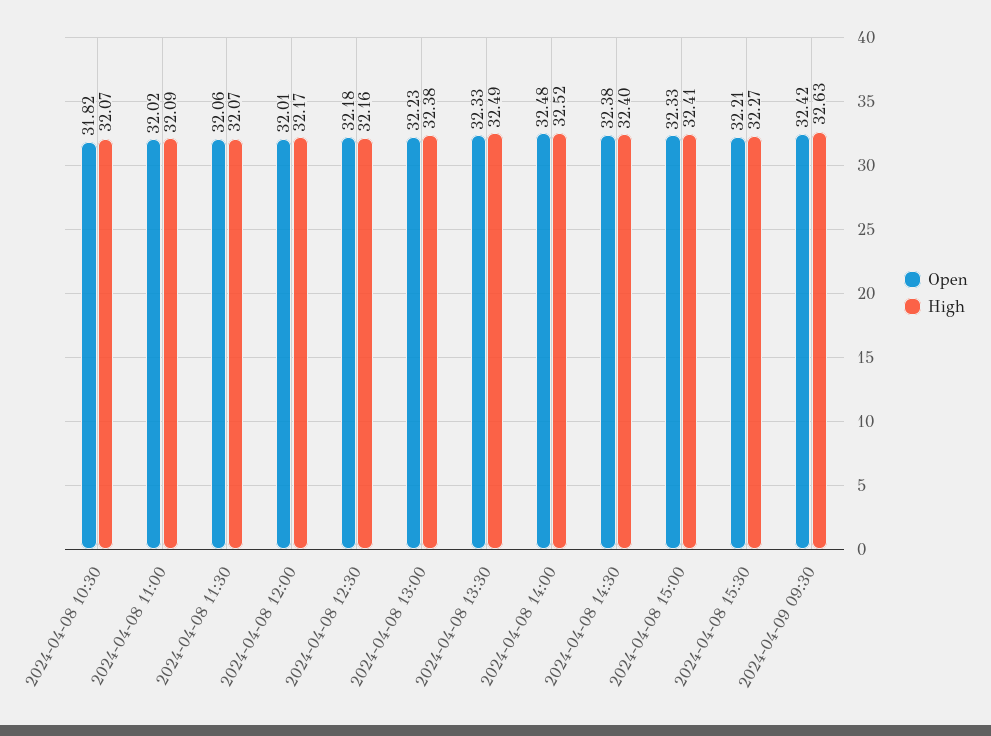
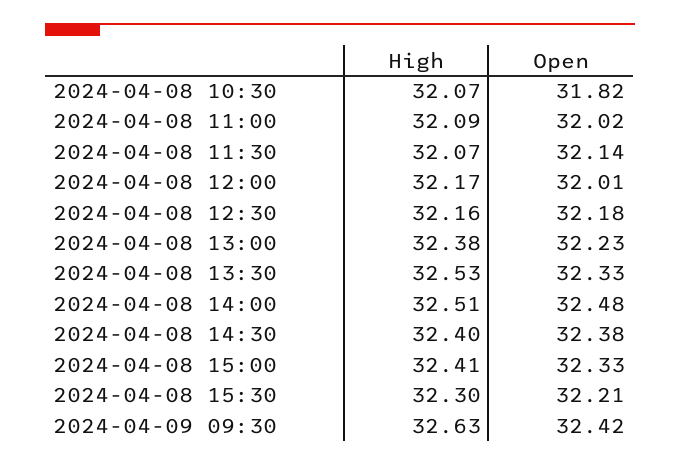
  {
    "Open": {
      "2024-04-08 10:30": 31.82,
      "2024-04-08 11:00": 32.02,
-     "2024-04-08 11:30": 32.06,
+     "2024-04-08 11:30": 32.14,
      "2024-04-08 12:00": 32.01,
      "2024-04-08 12:30": 32.18,
      "2024-04-08 13:00": 32.23,
      "2024-04-08 13:30": 32.33,
      "2024-04-08 14:00": 32.48,
      "2024-04-08 14:30": 32.38,
      "2024-04-08 15:00": 32.33,
      "2024-04-08 15:30": 32.21,
      "2024-04-09 09:30": 32.42
    },
    "High": {
      "2024-04-08 10:30": 32.07,
      "2024-04-08 11:00": 32.09,
      "2024-04-08 11:30": 32.07,
      "2024-04-08 12:00": 32.17,
      "2024-04-08 12:30": 32.16,
      "2024-04-08 13:00": 32.38,
-     "2024-04-08 13:30": 32.49,
+     "2024-04-08 13:30": 32.53,
-     "2024-04-08 14:00": 32.52,
+     "2024-04-08 14:00": 32.51,
      "2024-04-08 14:30": 32.4,
      "2024-04-08 15:00": 32.41,
-     "2024-04-08 15:30": 32.27,
+     "2024-04-08 15:30": 32.3,
      "2024-04-09 09:30": 32.63
    }
  }

